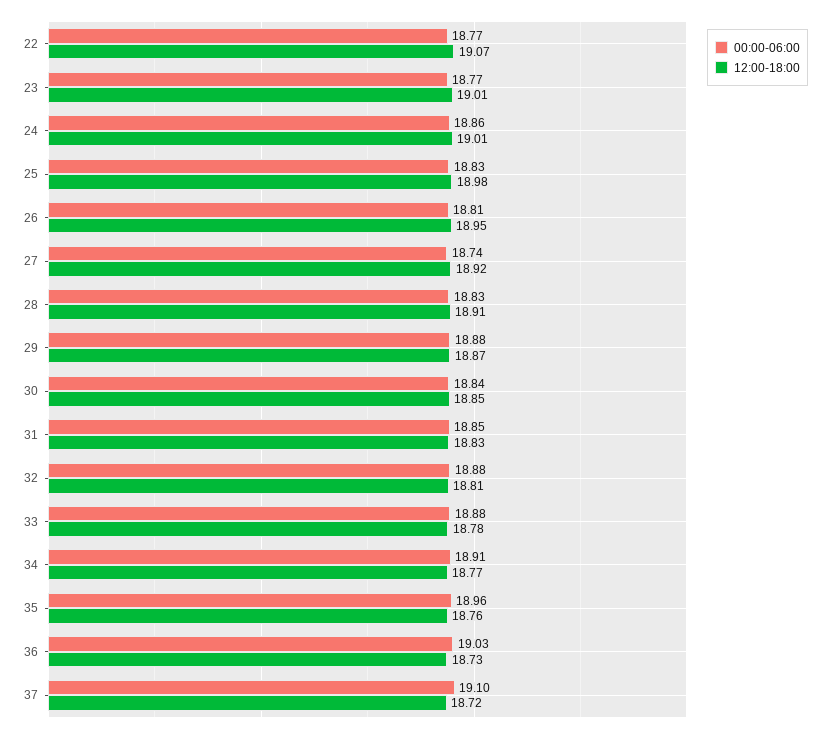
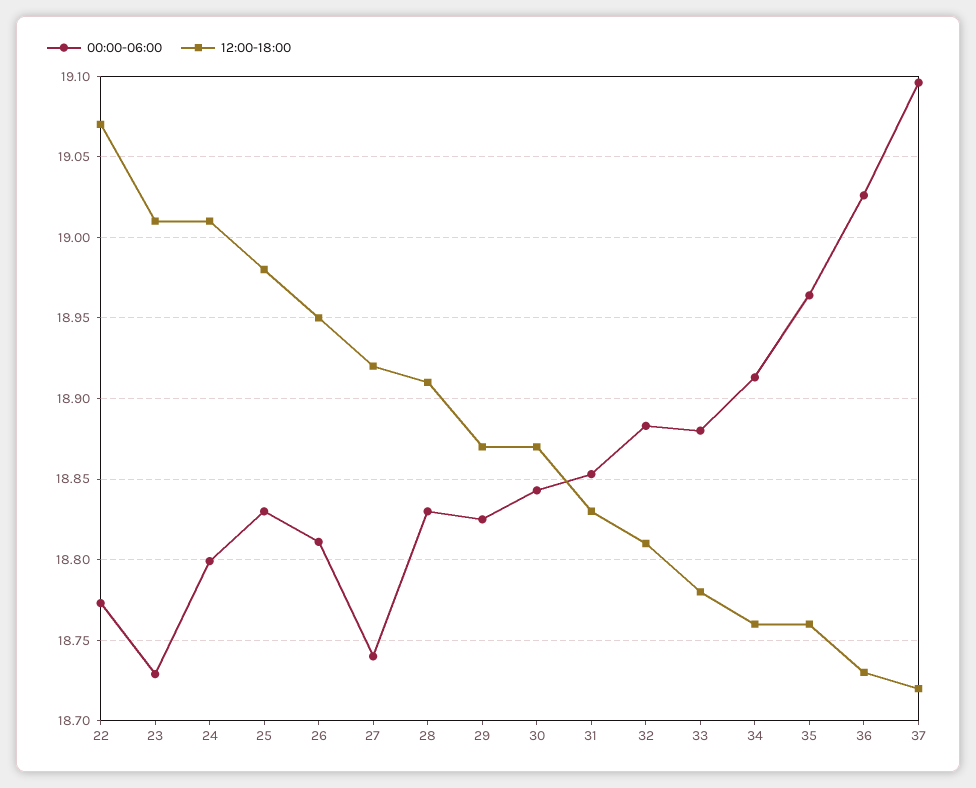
  {
    "00:00-06:00": {
      "22": 18.77,
-     "23": 18.77,
+     "23": 18.73,
-     "24": 18.86,
+     "24": 18.8,
      "25": 18.83,
      "26": 18.81,
      "27": 18.74,
      "28": 18.83,
-     "29": 18.88,
+     "29": 18.825,
      "30": 18.84,
      "31": 18.85,
      "32": 18.88,
      "33": 18.88,
      "34": 18.91,
      "35": 18.96,
      "36": 19.03,
      "37": 19.1
    },
    "12:00-18:00": {
      "22": 19.07,
      "23": 19.01,
      "24": 19.01,
      "25": 18.98,
      "26": 18.95,
      "27": 18.92,
      "28": 18.91,
      "29": 18.87,
-     "30": 18.85,
+     "30": 18.87,
      "31": 18.83,
      "32": 18.81,
      "33": 18.78,
-     "34": 18.77,
+     "34": 18.76,
      "35": 18.76,
      "36": 18.73,
      "37": 18.72
    }
  }

